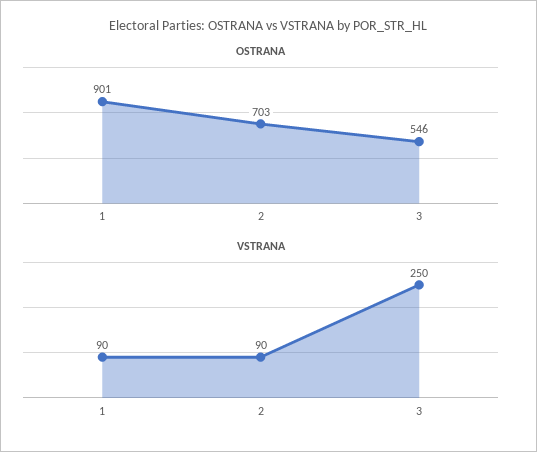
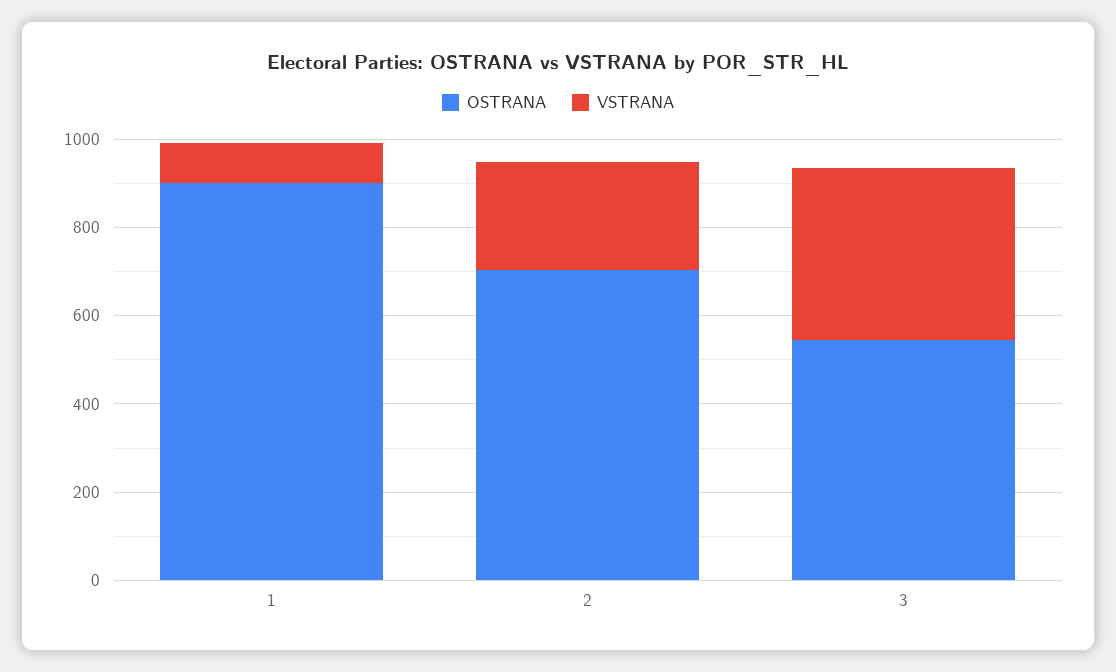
  {
    "OSTRANA": {
      "1": 901,
      "2": 703,
      "3": 546
    },
    "VSTRANA": {
      "1": 90,
-     "2": 90,
+     "2": 250,
-     "3": 250
+     "3": 400
    }
  }

